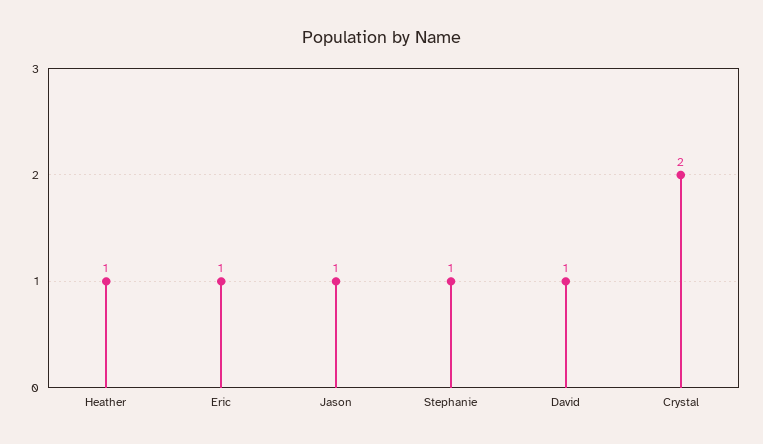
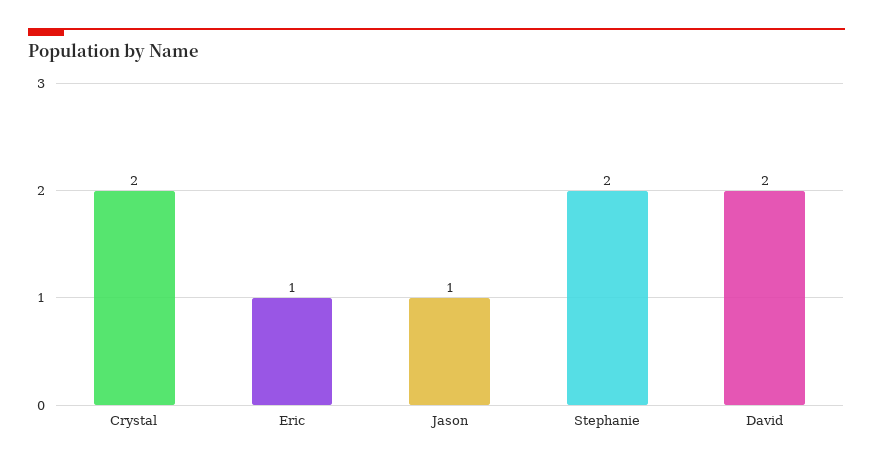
  {
-   "Heather": 1,
    "Eric": 1,
    "Jason": 1,
-   "Stephanie": 1,
+   "Stephanie": 2,
-   "David": 1,
+   "David": 2,
    "Crystal": 2
  }

